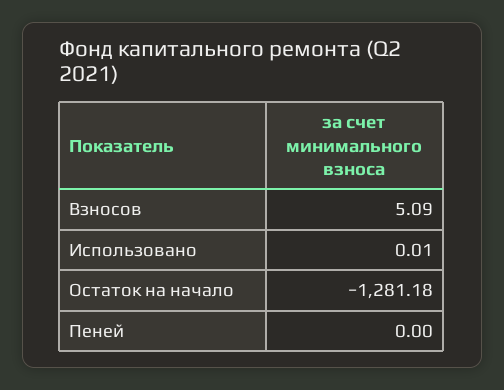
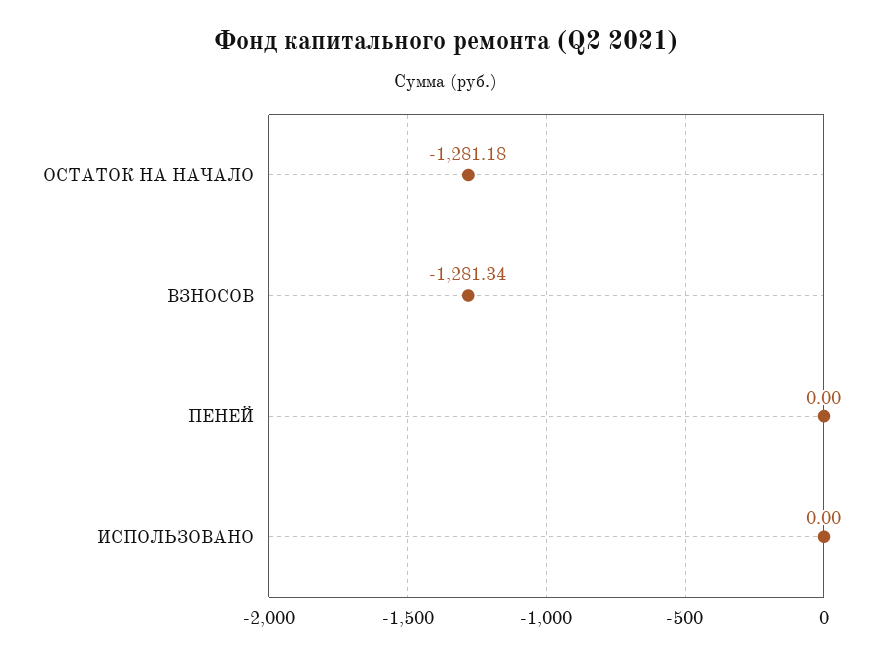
  {
-   "Взносов": 5.09,
+   "Взносов": -1281.34,
-   "Использовано": 0.01,
+   "Использовано": 0,
    "Остаток на начало": -1281.18,
    "Пеней": 0
  }

